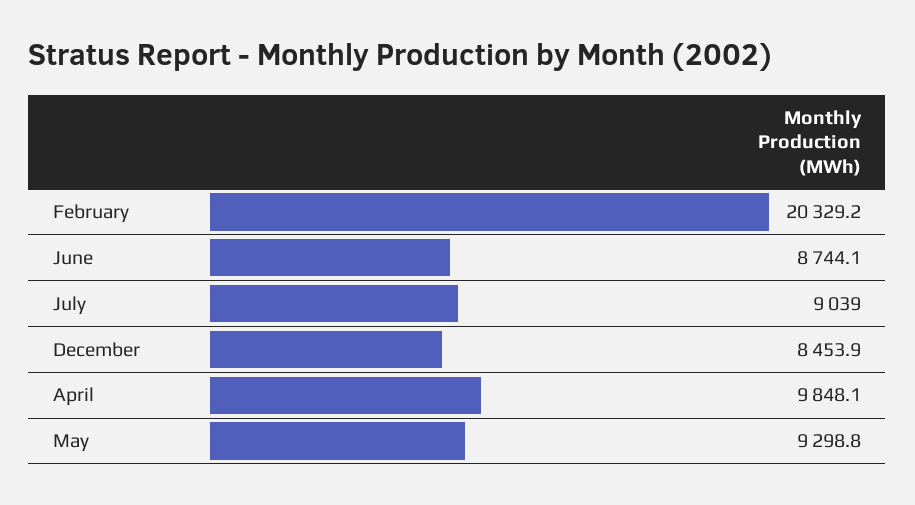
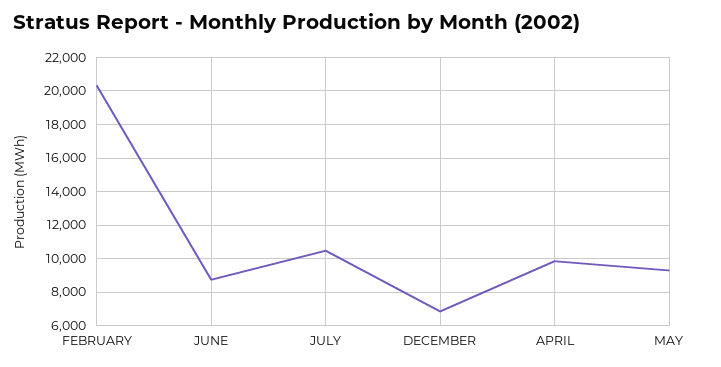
  {
    "February": 20329.2,
    "June": 8744.1,
-   "July": 9039,
+   "July": 10500,
-   "December": 8453.9,
+   "December": 7000,
    "April": 9848.1,
    "May": 9298.8
  }

